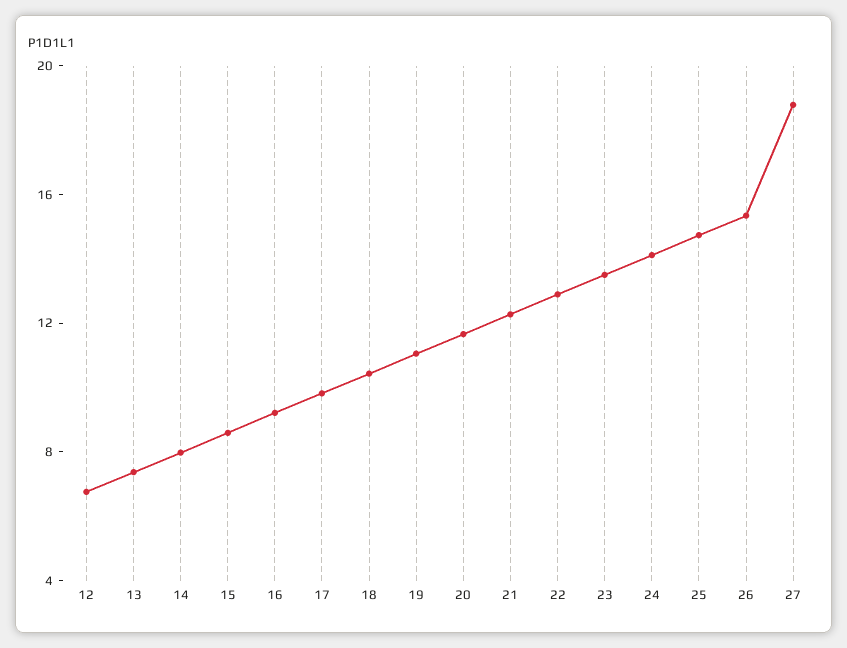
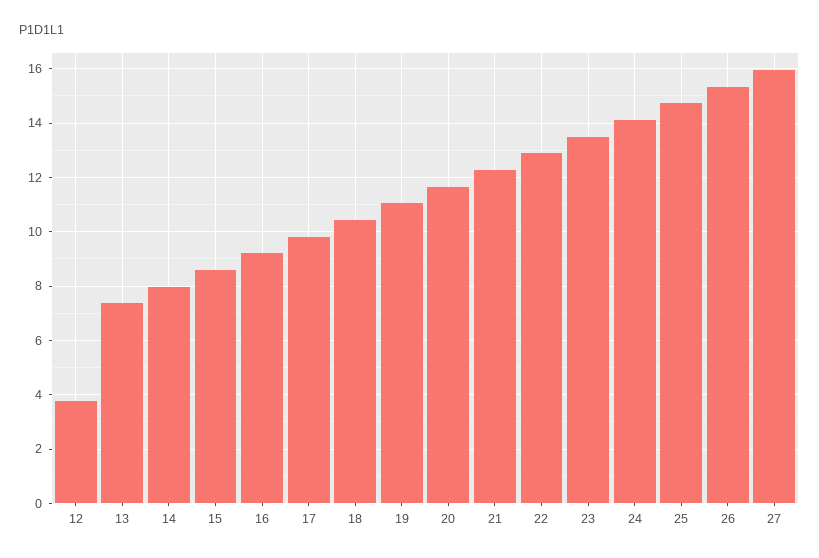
  {
-   "12": 7,
+   "12": 3.75,
    "13": 7.25,
    "14": 8,
    "15": 8.5,
    "16": 9.25,
    "17": 9.75,
    "18": 10.5,
    "19": 11,
    "20": 11.75,
    "21": 12.25,
    "22": 13,
    "23": 13.5,
    "24": 14,
    "25": 14.75,
    "26": 15.25,
-   "27": 19
+   "27": 16
  }

